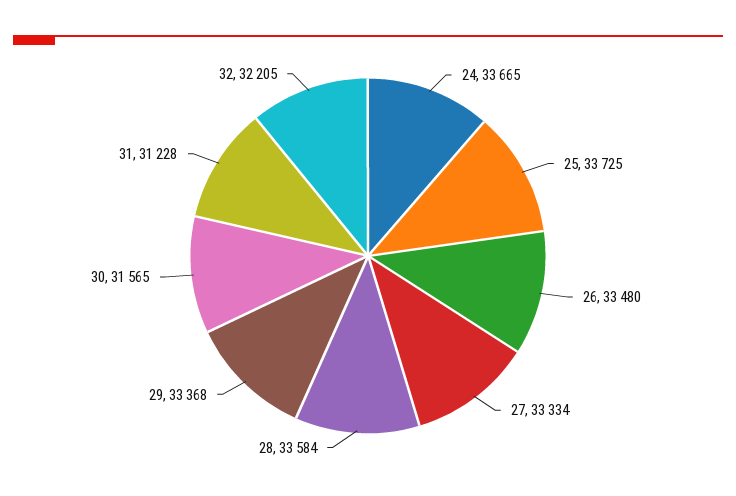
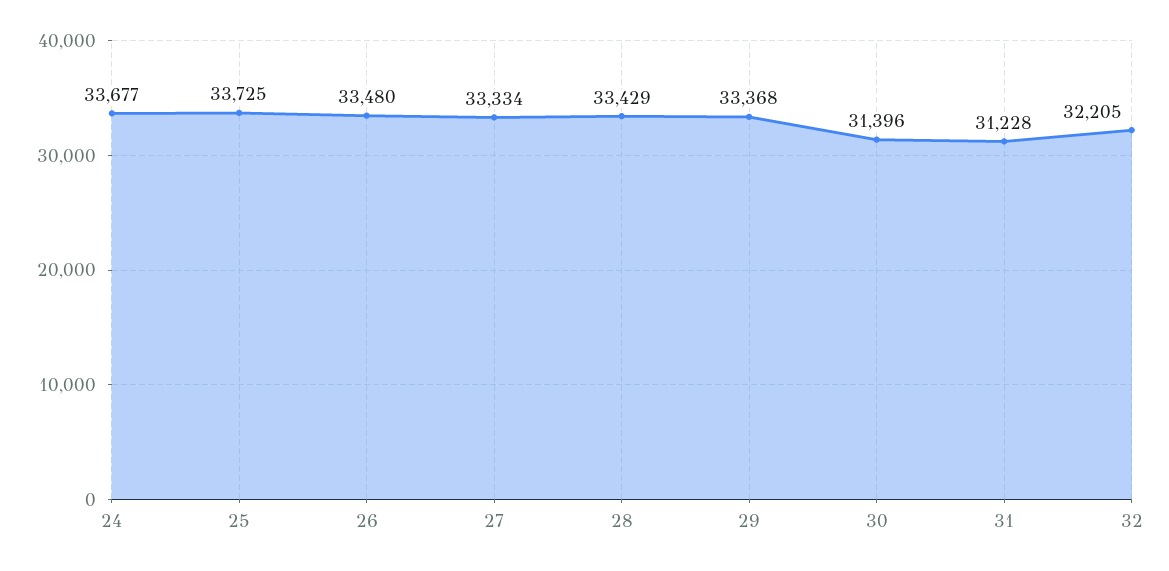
  {
-   "24": 33665,
+   "24": 33677,
    "25": 33725,
    "26": 33480,
    "27": 33334,
-   "28": 33584,
+   "28": 33429,
    "29": 33368,
-   "30": 31565,
+   "30": 31396,
    "31": 31228,
    "32": 32205
  }

